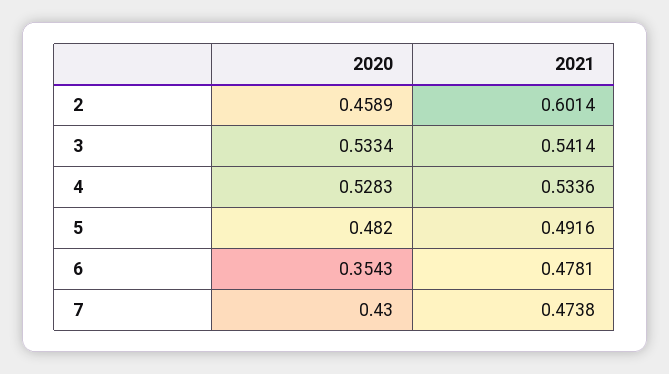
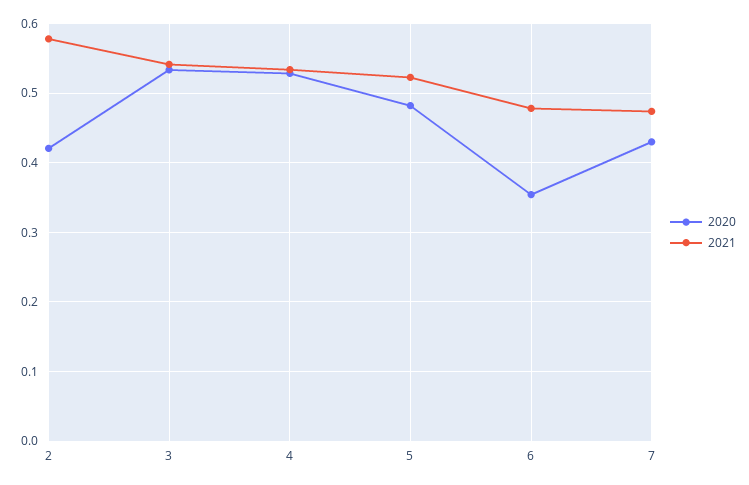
  {
    "2020": {
-     "2": 0.4589,
+     "2": 0.42,
      "3": 0.5334,
      "4": 0.5283,
      "5": 0.482,
      "6": 0.3543,
      "7": 0.43
    },
    "2021": {
-     "2": 0.6014,
+     "2": 0.58,
      "3": 0.5414,
      "4": 0.5336,
-     "5": 0.4916,
+     "5": 0.52,
      "6": 0.4781,
      "7": 0.4738
    }
  }

